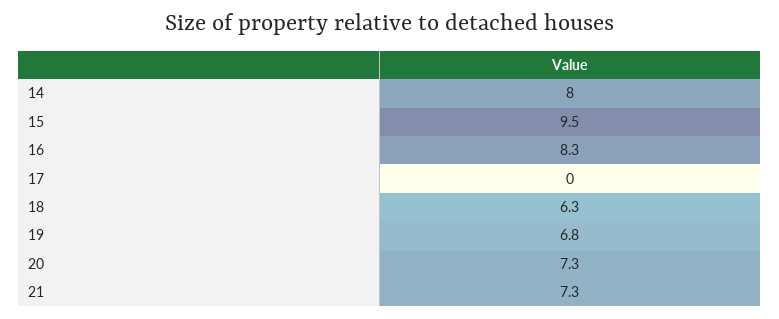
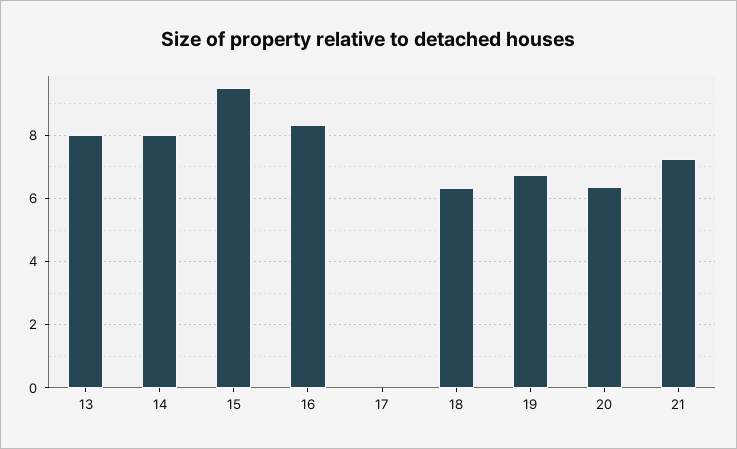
  {
    "14": 8,
    "15": 9.5,
    "16": 8.3,
    "17": 0,
    "18": 6.3,
    "19": 6.8,
-   "20": 7.3,
+   "20": 6.4,
-   "21": 7.3
+   "21": 7.3,
+   "13": 8
  }

